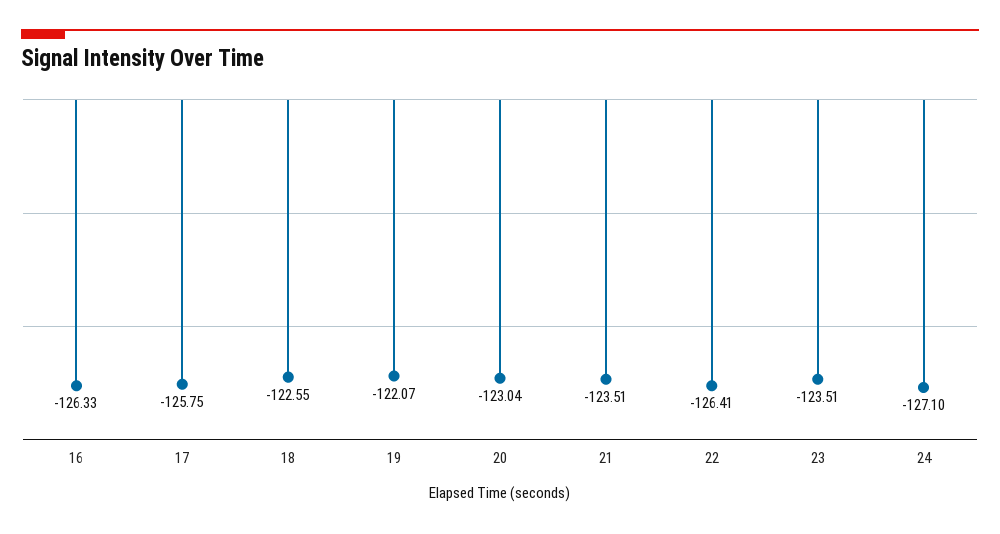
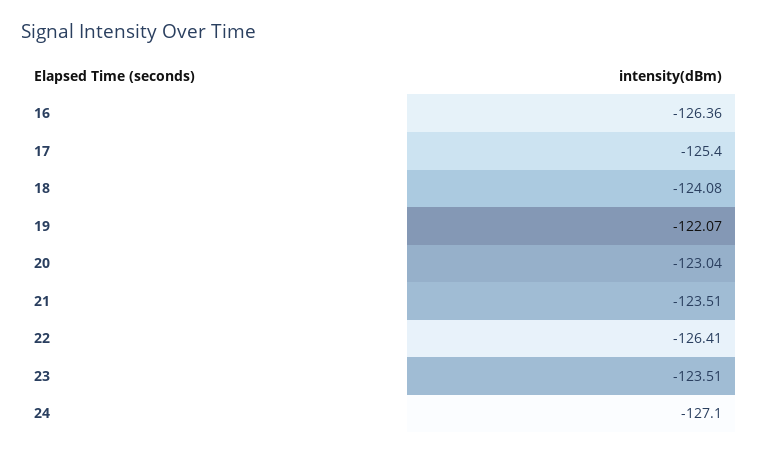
  {
-   "16": -126.33,
+   "16": -126.36,
-   "17": -125.75,
+   "17": -125.4,
-   "18": -122.55,
+   "18": -124.08,
    "19": -122.07,
    "20": -123.04,
    "21": -123.51,
    "22": -126.41,
    "23": -123.51,
    "24": -127.1
  }

